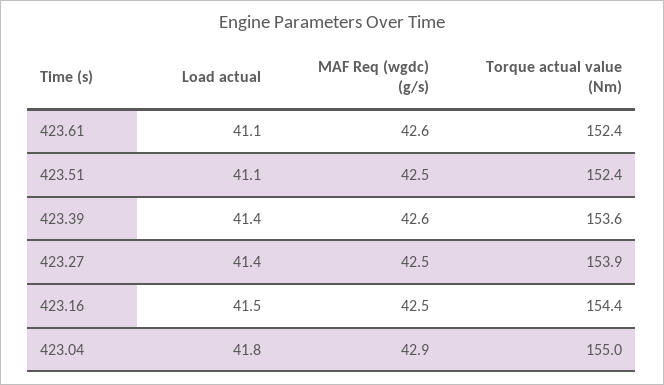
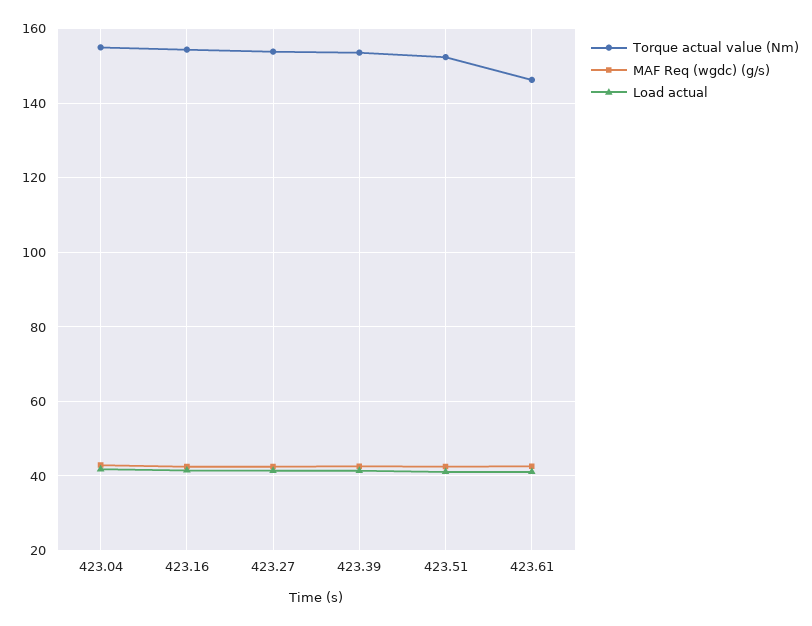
  {
    "Load actual": {
      "423.61": 41.1,
      "423.51": 41.1,
      "423.39": 41.4,
      "423.27": 41.4,
      "423.16": 41.5,
      "423.04": 41.8
    },
    "MAF Req (wgdc) (g/s)": {
      "423.61": 42.6,
      "423.51": 42.5,
      "423.39": 42.6,
      "423.27": 42.5,
      "423.16": 42.5,
      "423.04": 42.9
    },
    "Torque actual value (Nm)": {
-     "423.61": 152.4,
+     "423.61": 146,
      "423.51": 152.4,
      "423.39": 153.6,
      "423.27": 153.9,
      "423.16": 154.4,
      "423.04": 155
    }
  }

